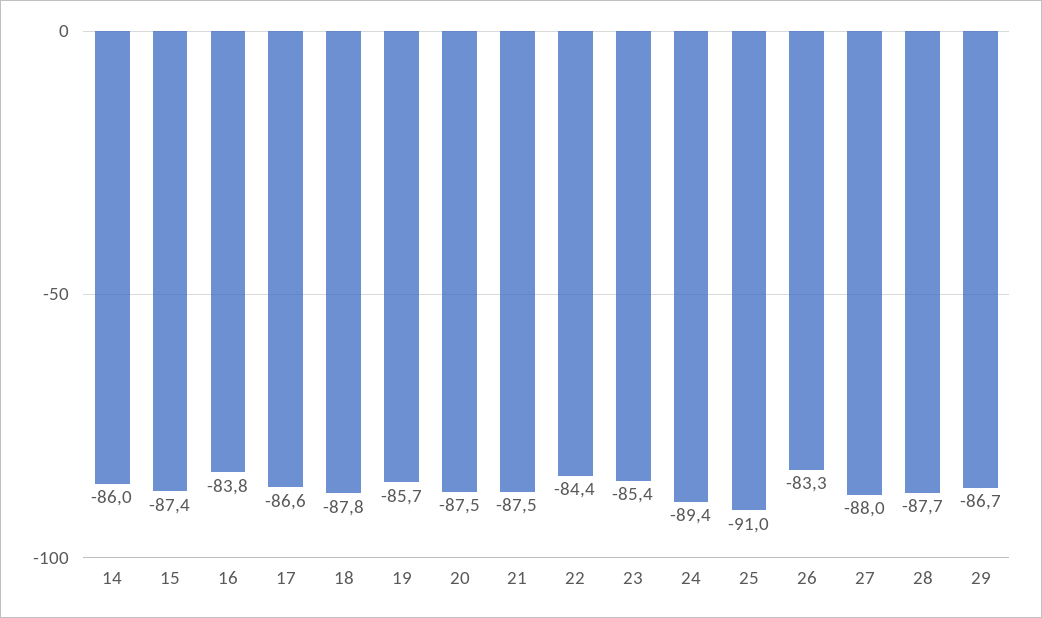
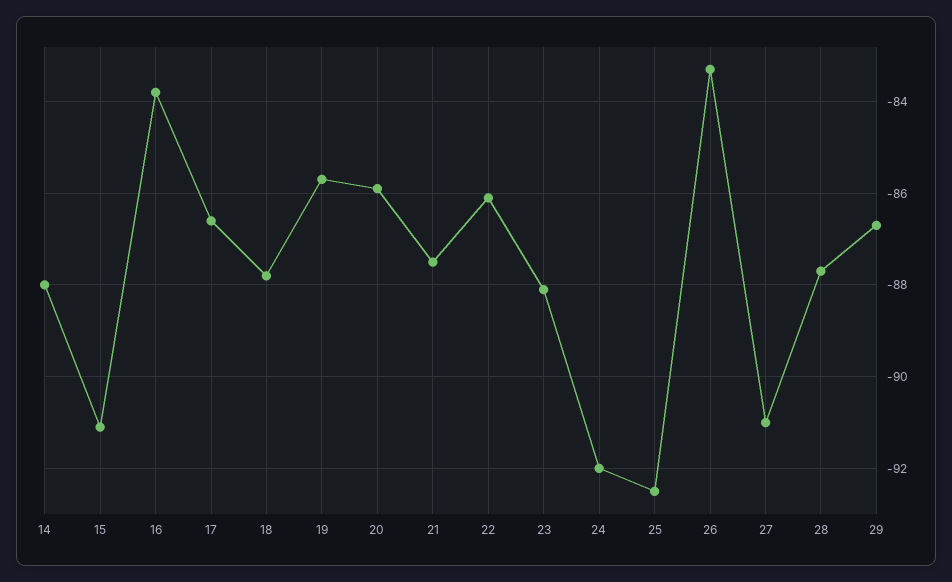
  {
-   "14": -86,
+   "14": -88,
-   "15": -87.4,
+   "15": -91,
    "16": -83.8,
    "17": -86.6,
    "18": -87.8,
    "19": -85.7,
-   "20": -87.5,
+   "20": -86,
    "21": -87.5,
-   "22": -84.4,
+   "22": -86,
-   "23": -85.4,
+   "23": -88,
-   "24": -89.4,
+   "24": -92,
-   "25": -91,
+   "25": -92.5,
    "26": -83.3,
-   "27": -88,
+   "27": -91,
    "28": -87.7,
    "29": -86.7
  }

